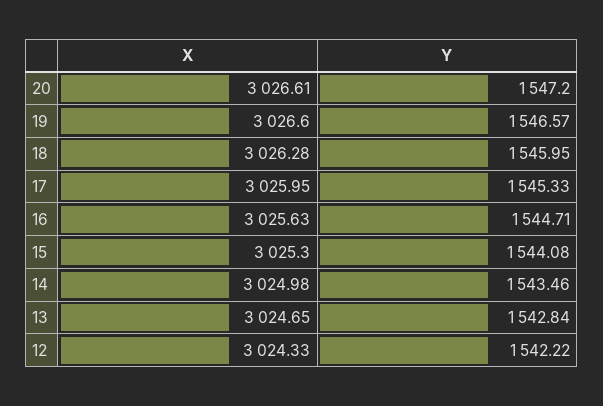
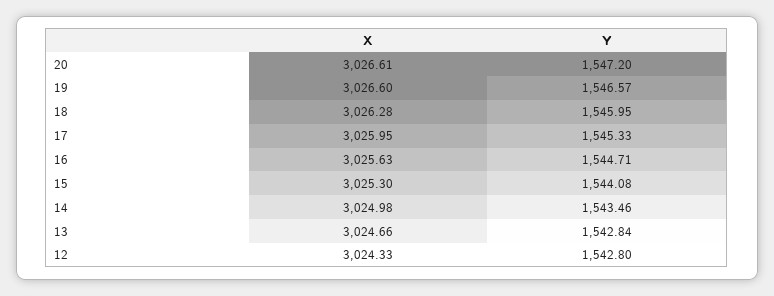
  {
    "X": {
      "20": 3026.61,
      "19": 3026.6,
      "18": 3026.28,
      "17": 3025.95,
      "16": 3025.63,
      "15": 3025.3,
      "14": 3024.98,
-     "13": 3024.65,
+     "13": 3024.66,
      "12": 3024.33
    },
    "Y": {
      "20": 1547.2,
      "19": 1546.57,
      "18": 1545.95,
      "17": 1545.33,
      "16": 1544.71,
      "15": 1544.08,
      "14": 1543.46,
      "13": 1542.84,
-     "12": 1542.22
+     "12": 1542.8
    }
  }

